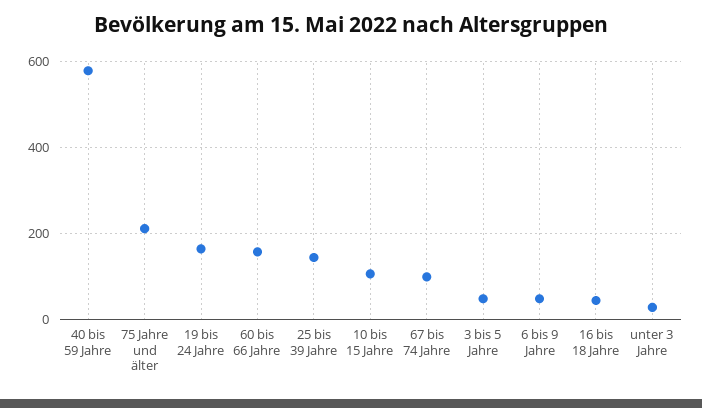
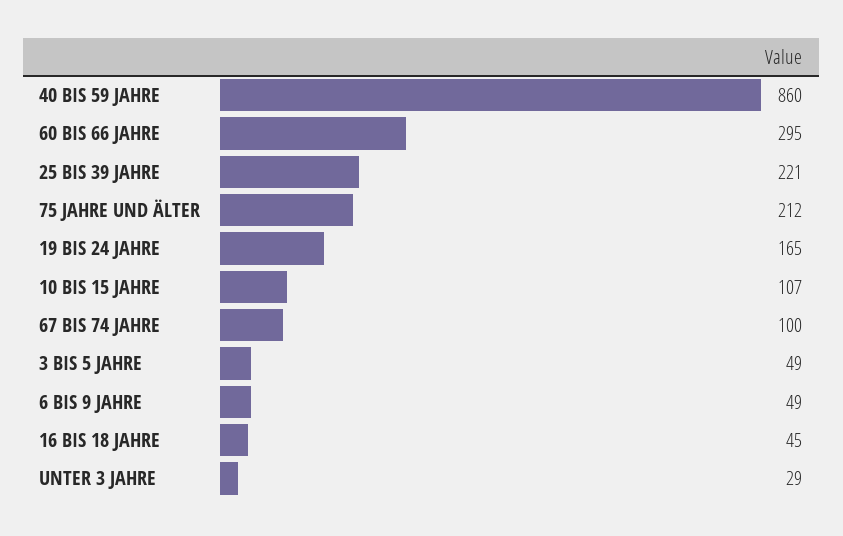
  {
-   "40 bis 59 Jahre": 580,
+   "40 bis 59 Jahre": 860,
    "75 Jahre und älter": 212,
    "19 bis 24 Jahre": 165,
-   "60 bis 66 Jahre": 160,
+   "60 bis 66 Jahre": 295,
-   "25 bis 39 Jahre": 140,
+   "25 bis 39 Jahre": 221,
    "10 bis 15 Jahre": 107,
    "67 bis 74 Jahre": 100,
    "3 bis 5 Jahre": 49,
    "6 bis 9 Jahre": 49,
    "16 bis 18 Jahre": 45,
    "unter 3 Jahre": 29
  }

